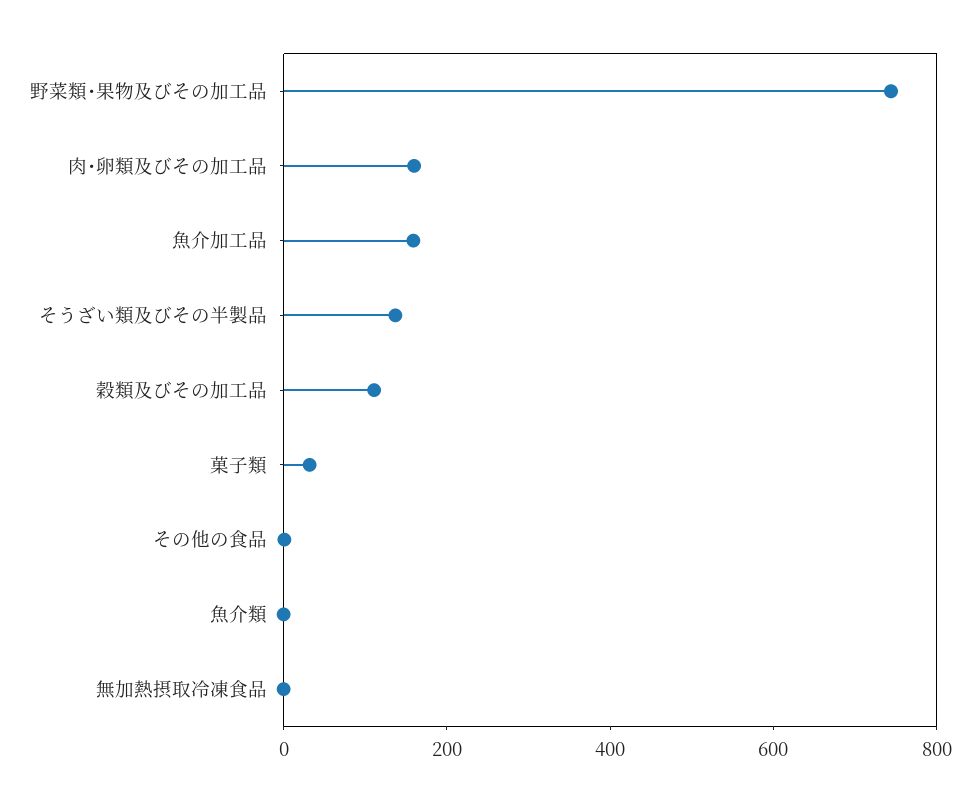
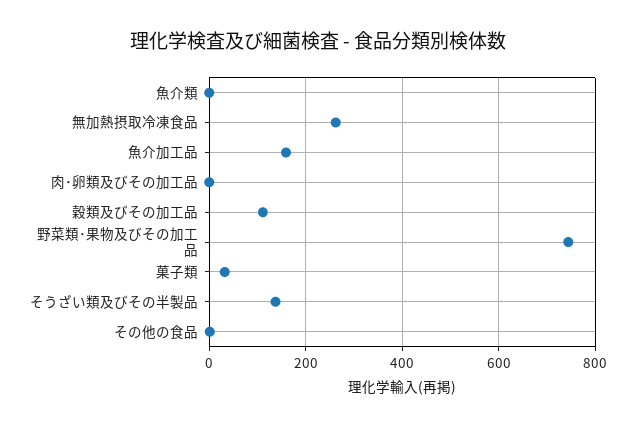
  {
    "野菜類･果物及びその加工品": 740,
-   "肉･卵類及びその加工品": 150,
+   "肉･卵類及びその加工品": 0,
    "魚介加工品": 160,
    "そうざい類及びその半製品": 140,
    "穀類及びその加工品": 120,
    "菓子類": 40,
    "その他の食品": 0,
    "魚介類": 0,
-   "無加熱摂取冷凍食品": 0
+   "無加熱摂取冷凍食品": 260
  }

